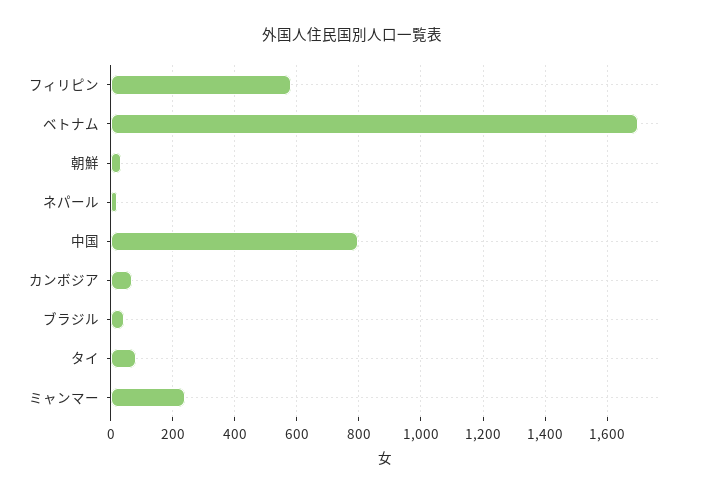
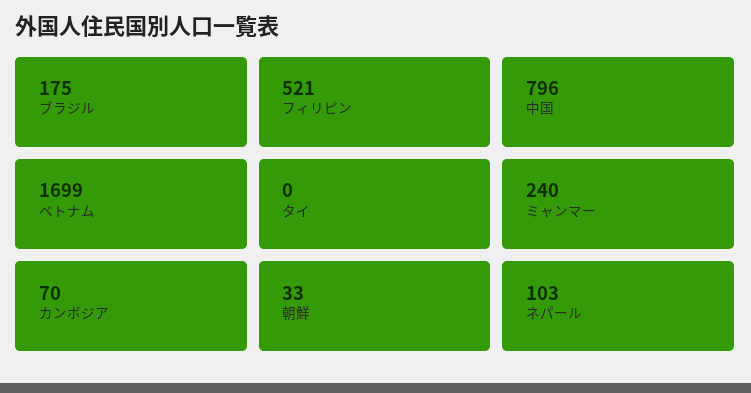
  {
-   "フィリピン": 580,
+   "フィリピン": 521,
    "ベトナム": 1699,
    "朝鮮": 33,
-   "ネパール": 20,
+   "ネパール": 103,
    "中国": 796,
    "カンボジア": 70,
-   "ブラジル": 40,
+   "ブラジル": 175,
-   "タイ": 80,
+   "タイ": 0,
    "ミャンマー": 240
  }

